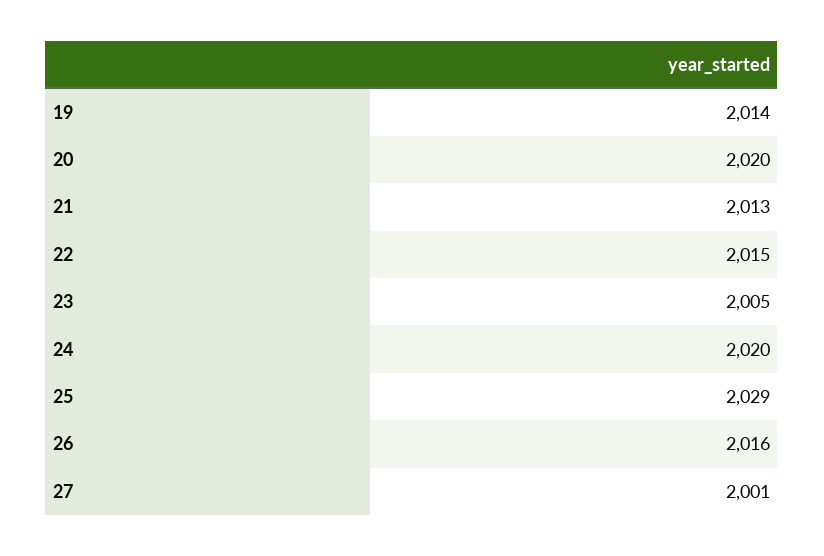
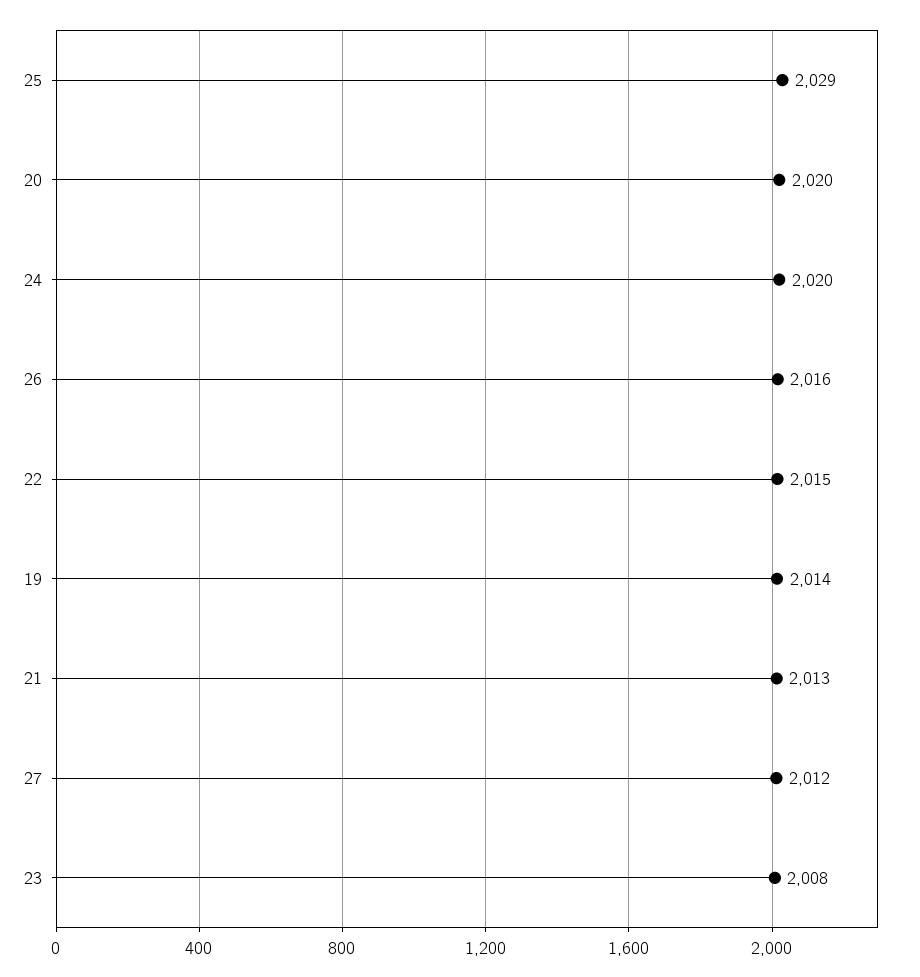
  {
    "19": 2014,
    "20": 2020,
    "21": 2013,
    "22": 2015,
-   "23": 2005,
+   "23": 2008,
    "24": 2020,
    "25": 2029,
    "26": 2016,
-   "27": 2001
+   "27": 2012
  }

